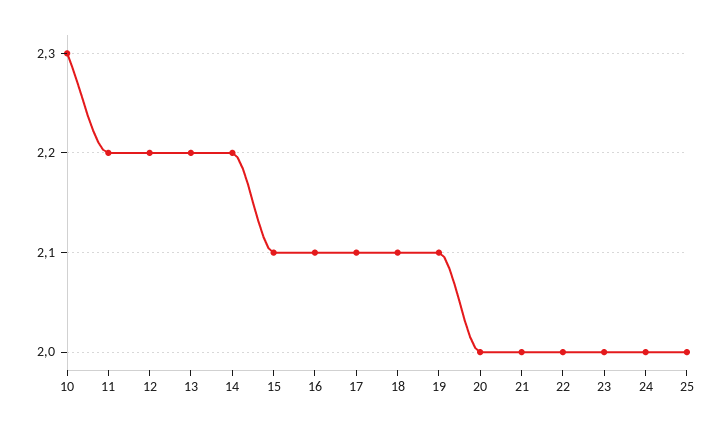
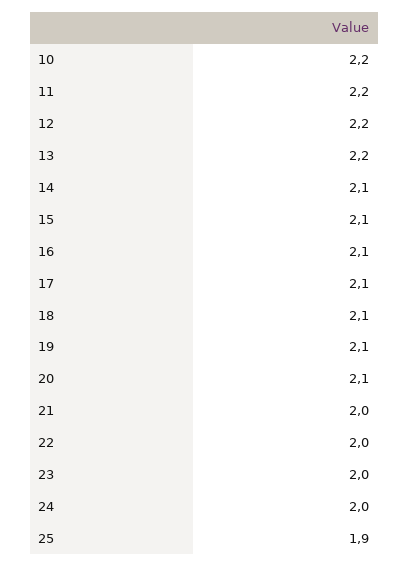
  {
-   "10": 2.3,
+   "10": 2.2,
    "11": 2.2,
    "12": 2.2,
    "13": 2.2,
-   "14": 2.2,
+   "14": 2.1,
    "15": 2.1,
    "16": 2.1,
    "17": 2.1,
    "18": 2.1,
    "19": 2.1,
-   "20": 2,
+   "20": 2.1,
    "21": 2,
    "22": 2,
    "23": 2,
    "24": 2,
-   "25": 2
+   "25": 1.9
  }

